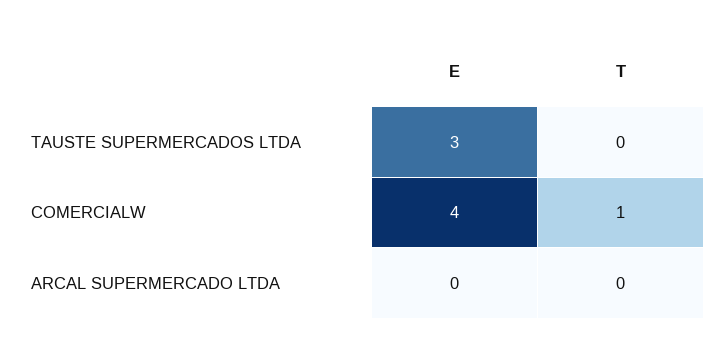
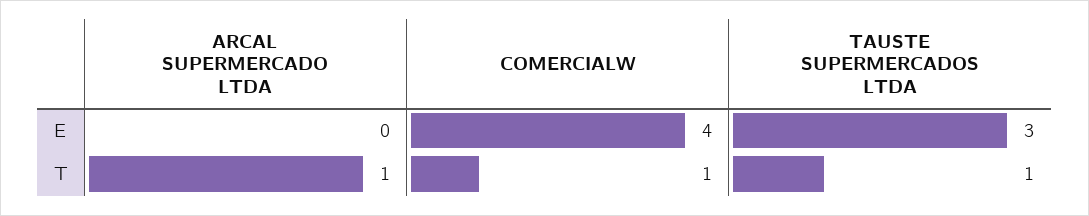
  {
    "E": {
      "TAUSTE SUPERMERCADOS LTDA": 3,
      "COMERCIALW": 4,
      "ARCAL SUPERMERCADO LTDA": 0
    },
    "T": {
-     "TAUSTE SUPERMERCADOS LTDA": 0,
+     "TAUSTE SUPERMERCADOS LTDA": 1,
      "COMERCIALW": 1,
-     "ARCAL SUPERMERCADO LTDA": 0
+     "ARCAL SUPERMERCADO LTDA": 1
    }
  }

